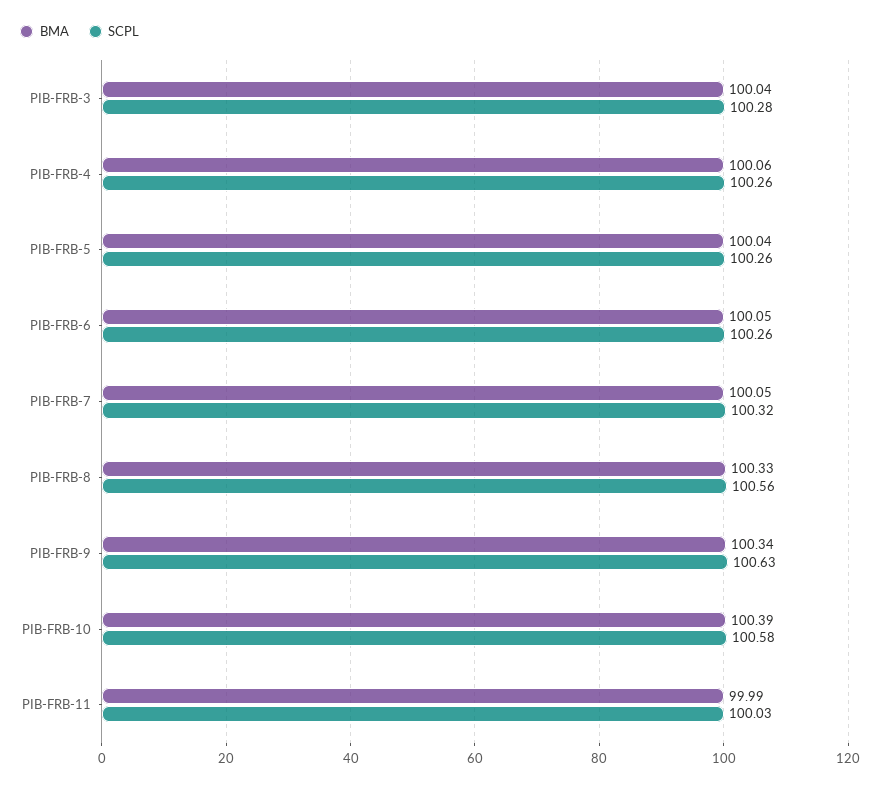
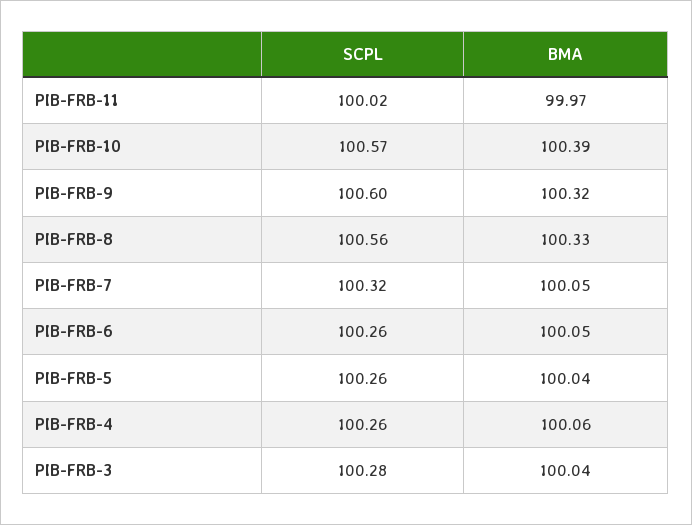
  {
    "BMA": {
      "PIB-FRB-3": 100.04,
      "PIB-FRB-4": 100.06,
      "PIB-FRB-5": 100.04,
      "PIB-FRB-6": 100.05,
      "PIB-FRB-7": 100.05,
      "PIB-FRB-8": 100.33,
-     "PIB-FRB-9": 100.34,
+     "PIB-FRB-9": 100.32,
      "PIB-FRB-10": 100.39,
-     "PIB-FRB-11": 99.99
+     "PIB-FRB-11": 99.97
    },
    "SCPL": {
      "PIB-FRB-3": 100.28,
      "PIB-FRB-4": 100.26,
      "PIB-FRB-5": 100.26,
      "PIB-FRB-6": 100.26,
      "PIB-FRB-7": 100.32,
      "PIB-FRB-8": 100.56,
-     "PIB-FRB-9": 100.63,
+     "PIB-FRB-9": 100.6,
-     "PIB-FRB-10": 100.58,
+     "PIB-FRB-10": 100.57,
-     "PIB-FRB-11": 100.03
+     "PIB-FRB-11": 100.02
    }
  }

